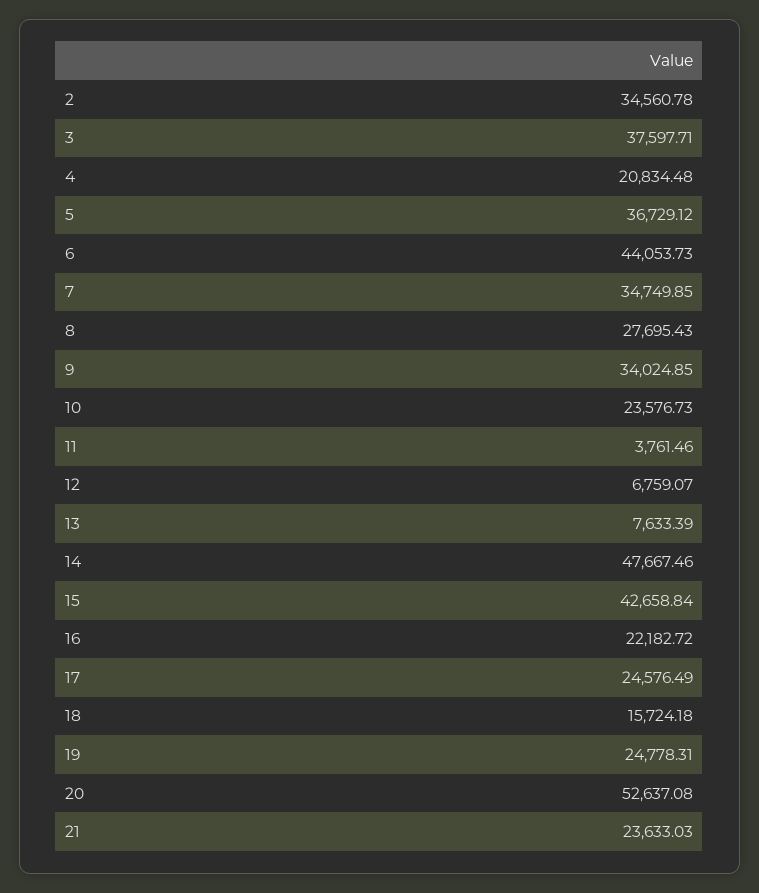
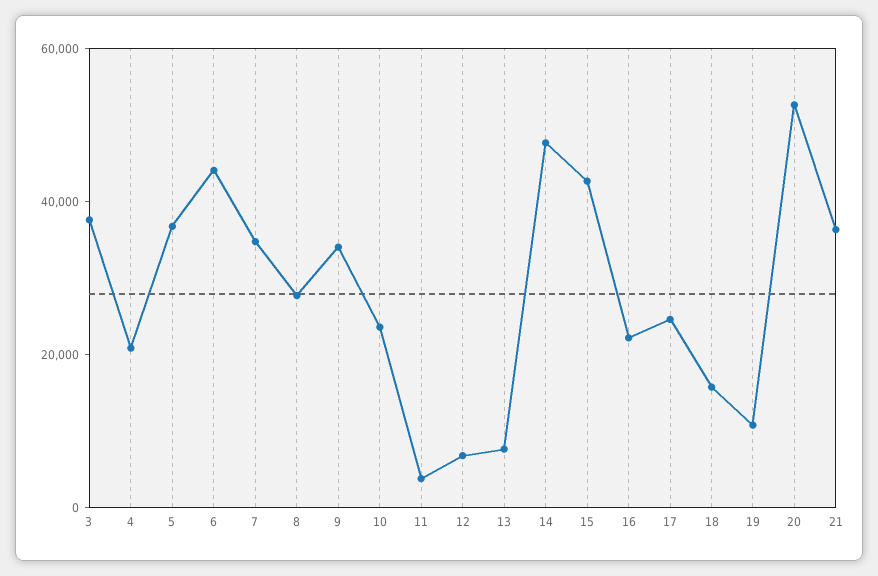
  {
-   "2": 34560.78,
    "3": 37597.71,
    "4": 20834.48,
    "5": 36729.12,
    "6": 44053.73,
    "7": 34749.85,
    "8": 27695.43,
    "9": 34024.85,
    "10": 23576.73,
    "11": 3761.46,
    "12": 6759.07,
    "13": 7633.39,
    "14": 47667.46,
    "15": 42658.84,
    "16": 22182.72,
    "17": 24576.49,
    "18": 15724.18,
-   "19": 24778.31,
+   "19": 10000,
    "20": 52637.08,
-   "21": 23633.03
+   "21": 35000
  }

